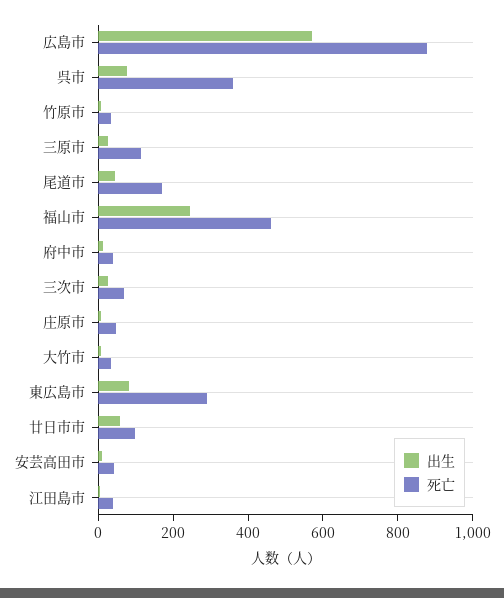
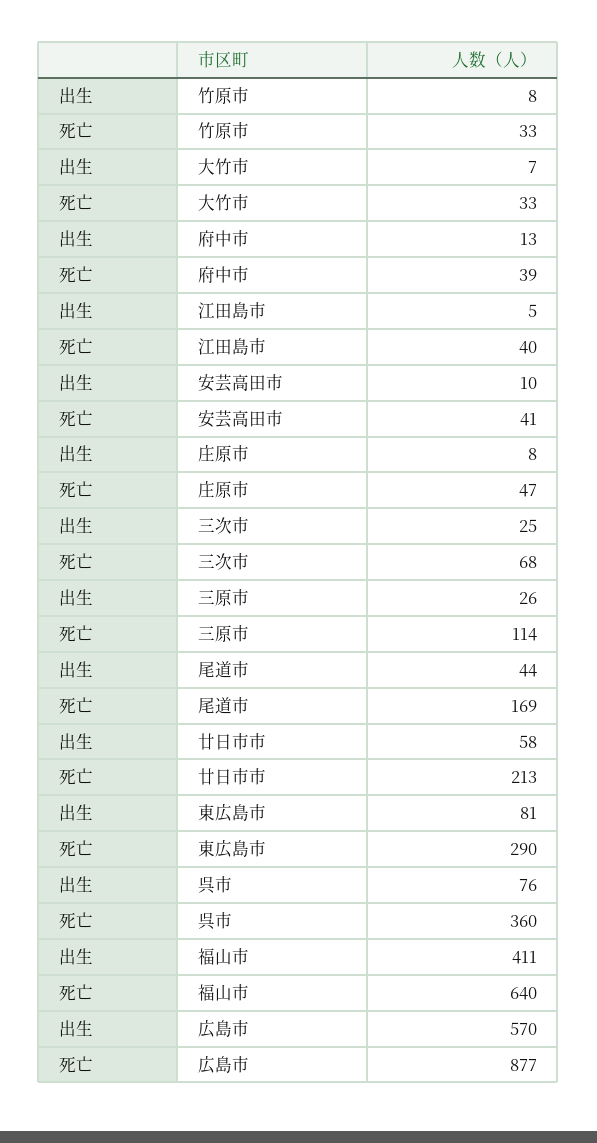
  {
    "出生": {
      "広島市": 570,
      "呉市": 76,
      "竹原市": 8,
      "三原市": 26,
      "尾道市": 44,
-     "福山市": 250,
+     "福山市": 411,
      "府中市": 13,
      "三次市": 25,
      "庄原市": 8,
      "大竹市": 7,
      "東広島市": 81,
      "廿日市市": 58,
      "安芸高田市": 10,
      "江田島市": 5
    },
    "死亡": {
      "広島市": 877,
      "呉市": 360,
      "竹原市": 33,
      "三原市": 114,
      "尾道市": 169,
-     "福山市": 450,
+     "福山市": 640,
      "府中市": 39,
      "三次市": 68,
      "庄原市": 47,
      "大竹市": 33,
      "東広島市": 290,
-     "廿日市市": 100,
+     "廿日市市": 213,
      "安芸高田市": 41,
      "江田島市": 40
    }
  }

